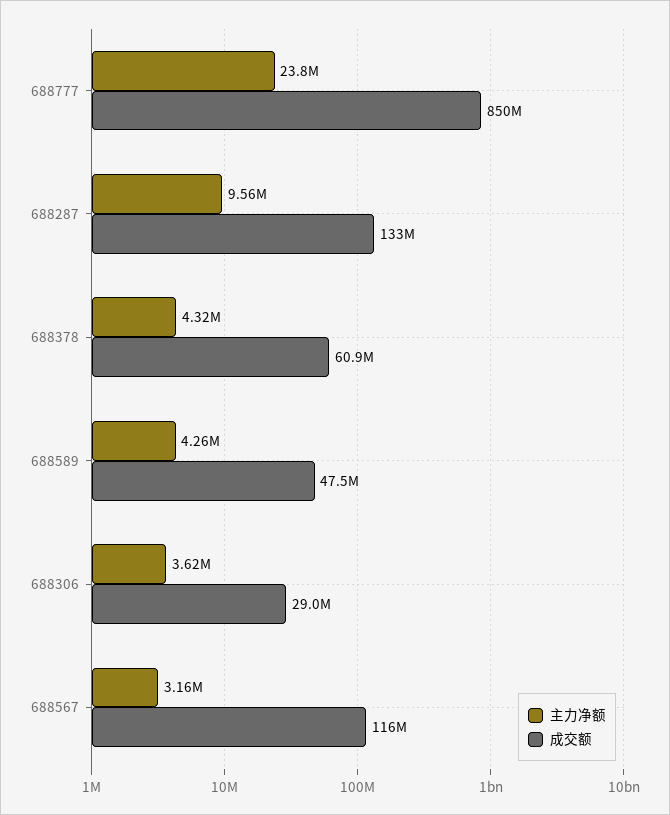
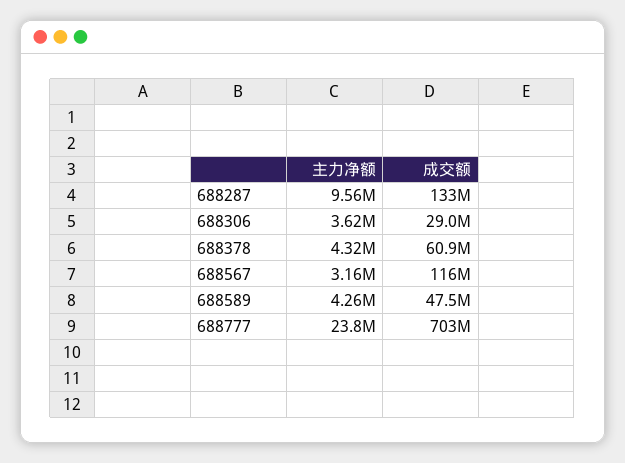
  {
    "主力净额": {
      "688777": 23800000,
      "688287": 9560000,
      "688378": 4320000,
      "688589": 4260000,
      "688306": 3620000,
      "688567": 3160000
    },
    "成交额": {
-     "688777": 850000000,
+     "688777": 703000000,
      "688287": 133000000,
      "688378": 60900000,
      "688589": 47500000,
      "688306": 29000000,
      "688567": 116000000
    }
  }

